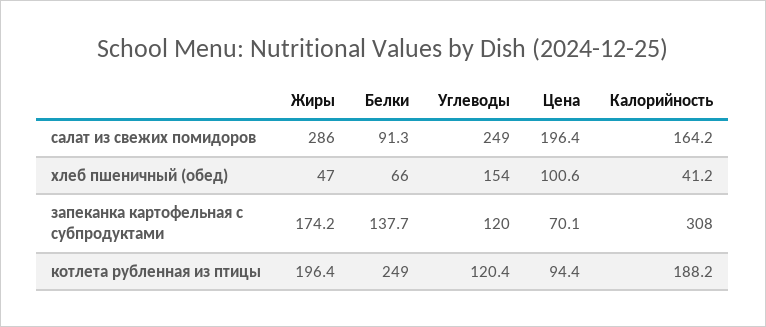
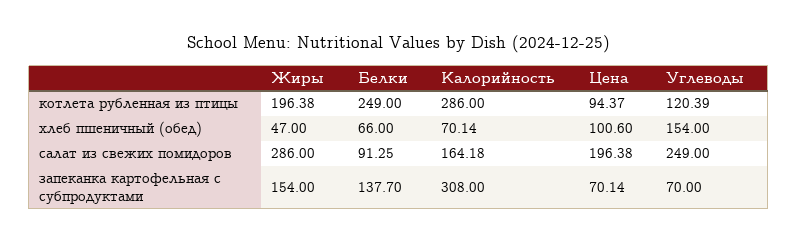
  {
    "Жиры": {
      "салат из свежих помидоров": 286,
      "хлеб пшеничный (обед)": 47,
-     "запеканка картофельная с субпродуктами": 174.2,
+     "запеканка картофельная с субпродуктами": 154,
      "котлета рубленная из птицы": 196.38
    },
    "Белки": {
      "салат из свежих помидоров": 91.25,
      "хлеб пшеничный (обед)": 66,
      "запеканка картофельная с субпродуктами": 137.7,
      "котлета рубленная из птицы": 249
    },
    "Углеводы": {
      "салат из свежих помидоров": 249,
      "хлеб пшеничный (обед)": 154,
-     "запеканка картофельная с субпродуктами": 120,
+     "запеканка картофельная с субпродуктами": 70,
      "котлета рубленная из птицы": 120.39
    },
    "Цена": {
      "салат из свежих помидоров": 196.38,
      "хлеб пшеничный (обед)": 100.6,
      "запеканка картофельная с субпродуктами": 70.14,
      "котлета рубленная из птицы": 94.37
    },
    "Калорийность": {
      "салат из свежих помидоров": 164.18,
-     "хлеб пшеничный (обед)": 41.2,
+     "хлеб пшеничный (обед)": 70.14,
      "запеканка картофельная с субпродуктами": 308,
-     "котлета рубленная из птицы": 188.2
+     "котлета рубленная из птицы": 286
    }
  }

